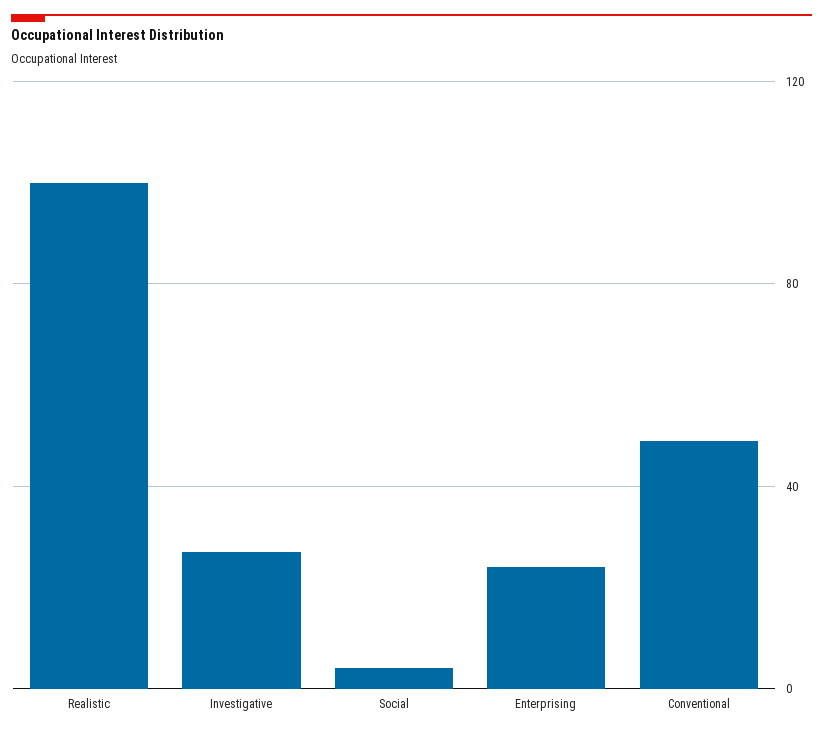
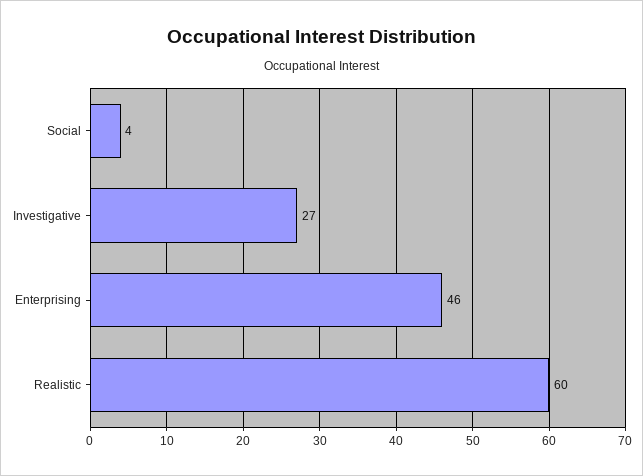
  {
-   "Realistic": 100,
+   "Realistic": 60,
    "Investigative": 27,
    "Social": 4,
-   "Enterprising": 25,
+   "Enterprising": 46
-   "Conventional": 50
  }

